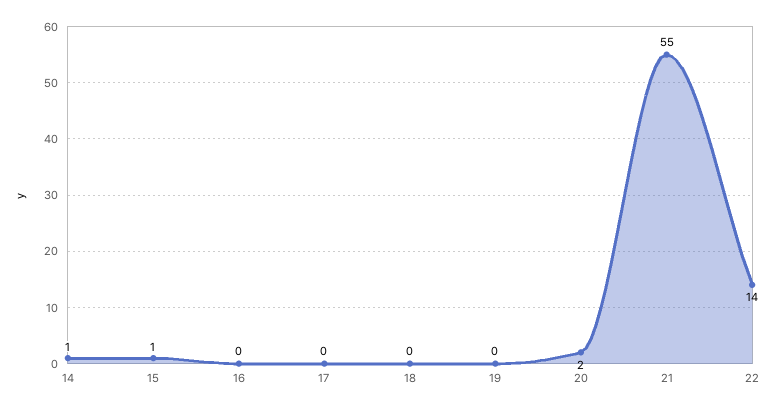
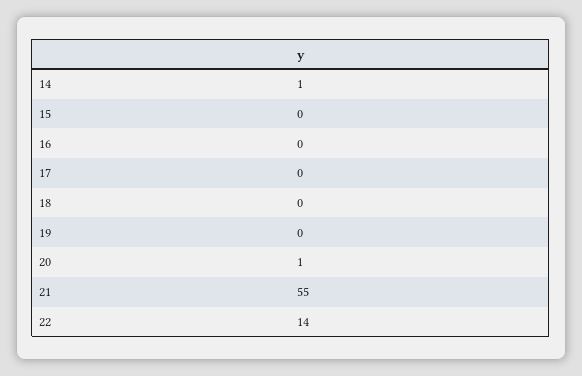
  {
    "14": 1,
-   "15": 1,
+   "15": 0,
    "16": 0,
    "17": 0,
    "18": 0,
    "19": 0,
-   "20": 2,
+   "20": 1,
    "21": 55,
    "22": 14
  }

